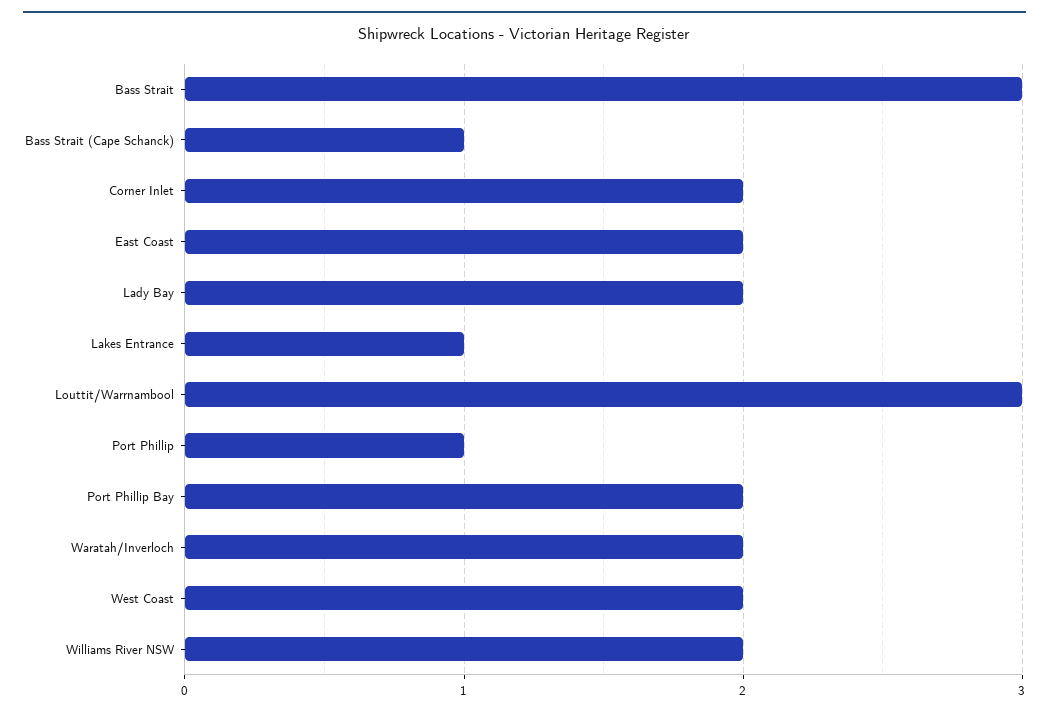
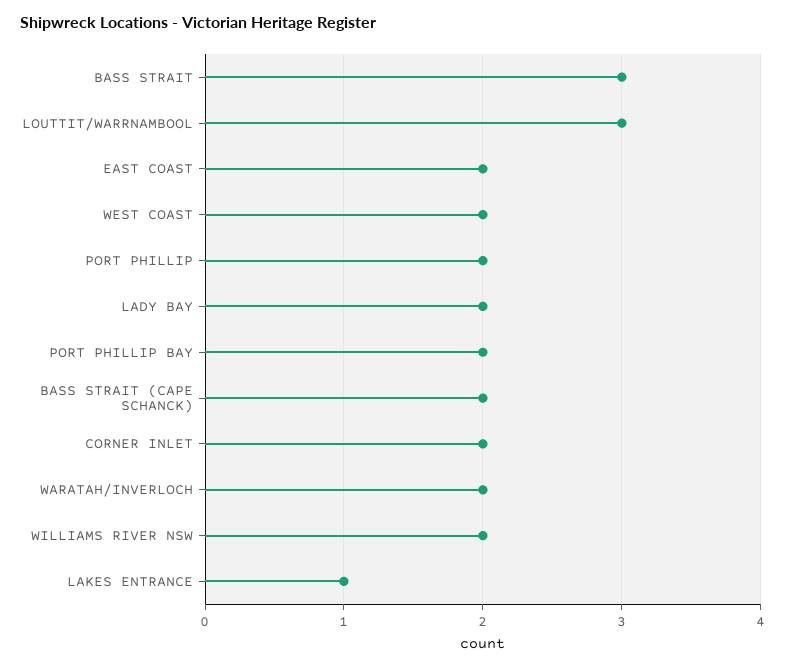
  {
    "Bass Strait": 3,
-   "Bass Strait (Cape Schanck)": 1,
+   "Bass Strait (Cape Schanck)": 2,
    "Corner Inlet": 2,
    "East Coast": 2,
    "Lady Bay": 2,
    "Lakes Entrance": 1,
    "Louttit/Warrnambool": 3,
-   "Port Phillip": 1,
+   "Port Phillip": 2,
    "Port Phillip Bay": 2,
    "Waratah/Inverloch": 2,
    "West Coast": 2,
    "Williams River NSW": 2
  }

